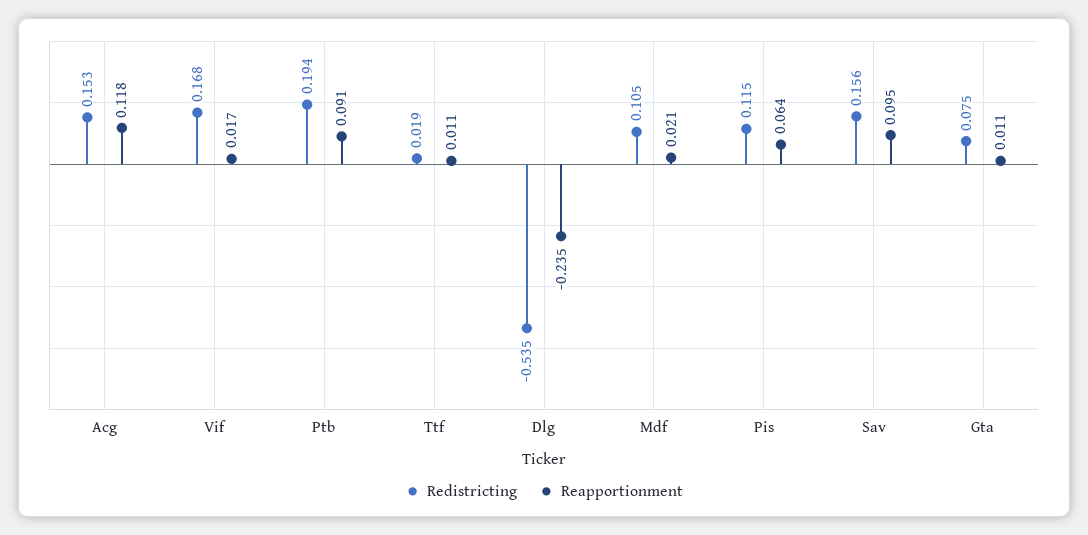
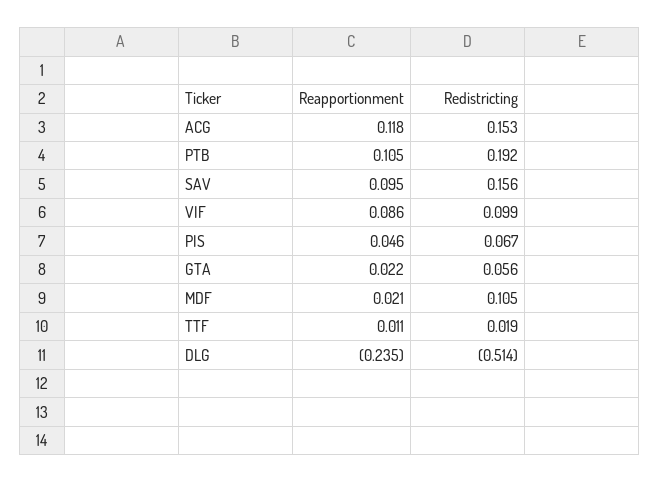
  {
    "Redistricting": {
      "Acg": 0.153,
-     "Vif": 0.168,
+     "Vif": 0.099,
-     "Ptb": 0.194,
+     "Ptb": 0.192,
      "Ttf": 0.019,
-     "Dlg": -0.535,
+     "Dlg": -0.514,
      "Mdf": 0.105,
-     "Pis": 0.115,
+     "Pis": 0.067,
      "Sav": 0.156,
-     "Gta": 0.075
+     "Gta": 0.056
    },
    "Reapportionment": {
      "Acg": 0.118,
-     "Vif": 0.017,
+     "Vif": 0.086,
-     "Ptb": 0.091,
+     "Ptb": 0.105,
      "Ttf": 0.011,
      "Dlg": -0.235,
      "Mdf": 0.021,
-     "Pis": 0.064,
+     "Pis": 0.046,
      "Sav": 0.095,
-     "Gta": 0.011
+     "Gta": 0.022
    }
  }

